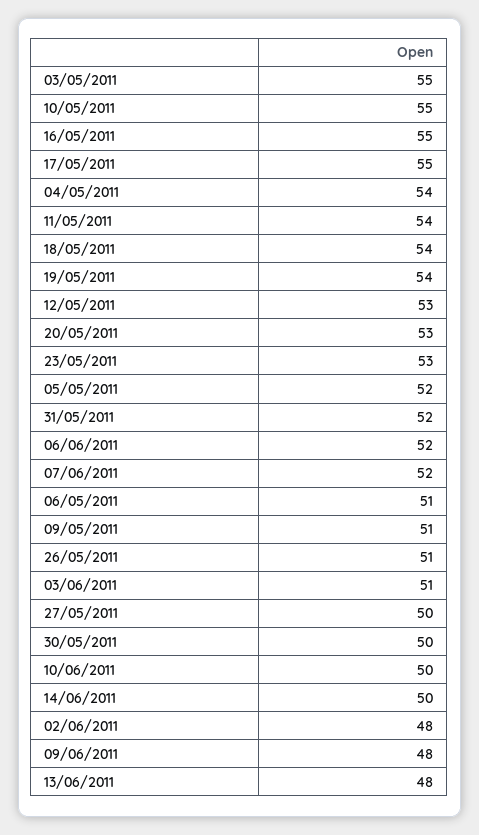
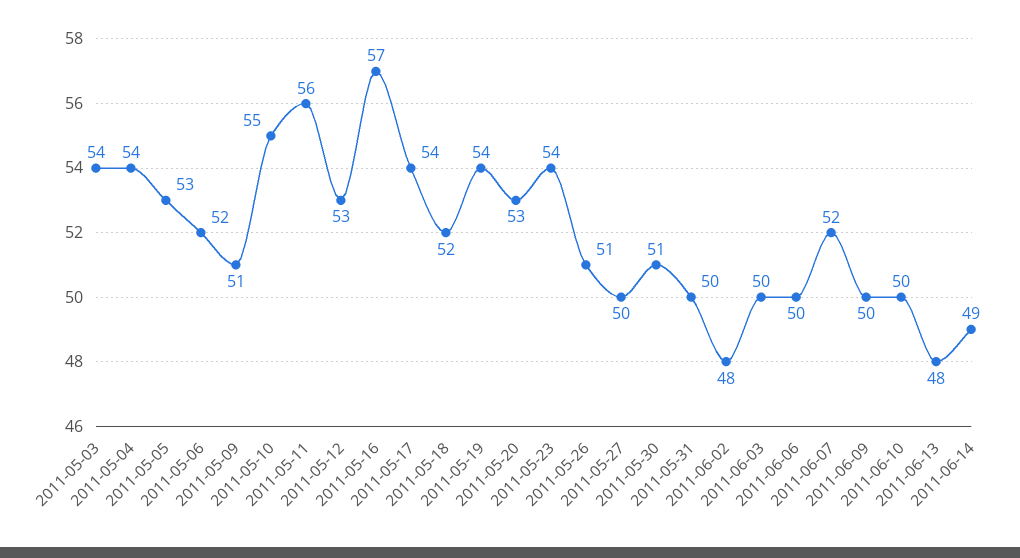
  {
-   "03/05/2011": 55,
+   "03/05/2011": 54,
    "10/05/2011": 55,
-   "16/05/2011": 55,
+   "16/05/2011": 57,
-   "17/05/2011": 55,
+   "17/05/2011": 54,
    "04/05/2011": 54,
-   "11/05/2011": 54,
+   "11/05/2011": 56,
-   "18/05/2011": 54,
+   "18/05/2011": 52,
    "19/05/2011": 54,
    "12/05/2011": 53,
    "20/05/2011": 53,
-   "23/05/2011": 53,
+   "23/05/2011": 54,
-   "05/05/2011": 52,
+   "05/05/2011": 53,
-   "31/05/2011": 52,
+   "31/05/2011": 50,
-   "06/06/2011": 52,
+   "06/06/2011": 50,
    "07/06/2011": 52,
-   "06/05/2011": 51,
+   "06/05/2011": 52,
    "09/05/2011": 51,
    "26/05/2011": 51,
-   "03/06/2011": 51,
+   "03/06/2011": 50,
    "27/05/2011": 50,
-   "30/05/2011": 50,
+   "30/05/2011": 51,
    "10/06/2011": 50,
-   "14/06/2011": 50,
+   "14/06/2011": 49,
    "02/06/2011": 48,
-   "09/06/2011": 48,
+   "09/06/2011": 50,
    "13/06/2011": 48
  }

